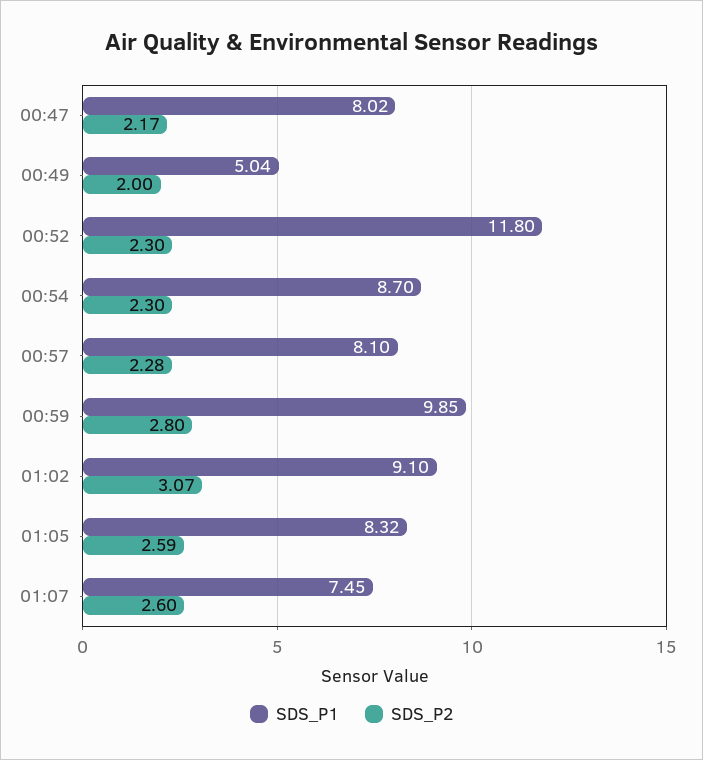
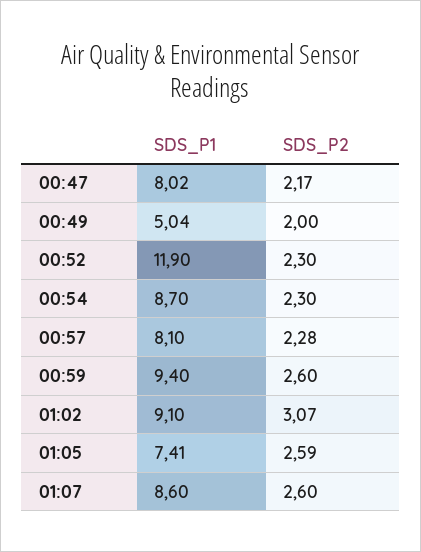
  {
    "SDS_P1": {
      "00:47": 8.02,
      "00:49": 5.04,
-     "00:52": 11.8,
+     "00:52": 11.9,
      "00:54": 8.7,
      "00:57": 8.1,
-     "00:59": 9.85,
+     "00:59": 9.4,
      "01:02": 9.1,
-     "01:05": 8.32,
+     "01:05": 7.41,
-     "01:07": 7.45
+     "01:07": 8.6
    },
    "SDS_P2": {
      "00:47": 2.17,
      "00:49": 2,
      "00:52": 2.3,
      "00:54": 2.3,
      "00:57": 2.28,
-     "00:59": 2.8,
+     "00:59": 2.6,
      "01:02": 3.07,
      "01:05": 2.59,
      "01:07": 2.6
    }
  }

